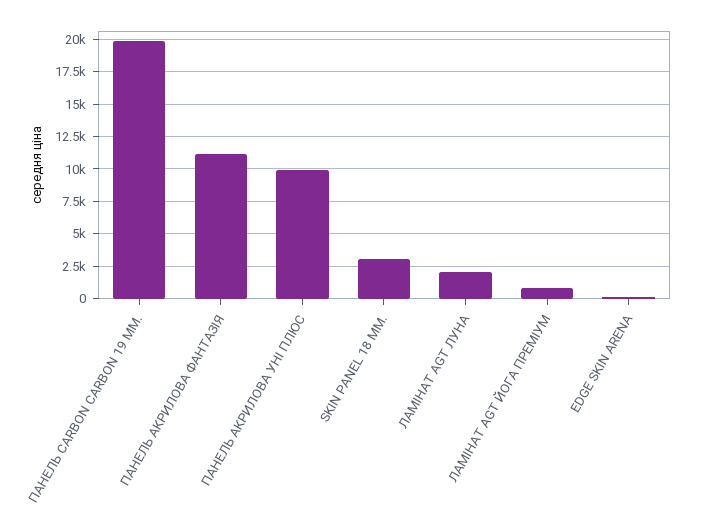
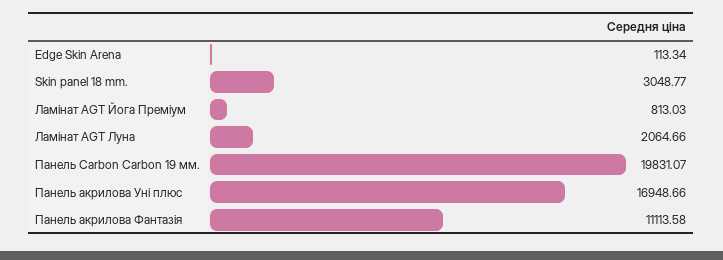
  {
    "ПАНЕЛЬ CARBON CARBON 19 ММ.": 19831.07,
    "ПАНЕЛЬ АКРИЛОВА ФАНТАЗІЯ": 11113.58,
-   "ПАНЕЛЬ АКРИЛОВА УНІ ПЛЮС": 10000,
+   "ПАНЕЛЬ АКРИЛОВА УНІ ПЛЮС": 16948.66,
    "SKIN PANEL 18 MM.": 3048.77,
    "ЛАМІНАТ AGT ЛУНА": 2064.66,
    "ЛАМІНАТ AGT ЙОГА ПРЕМІУМ": 813.03,
    "EDGE SKIN ARENA": 113.34
  }

